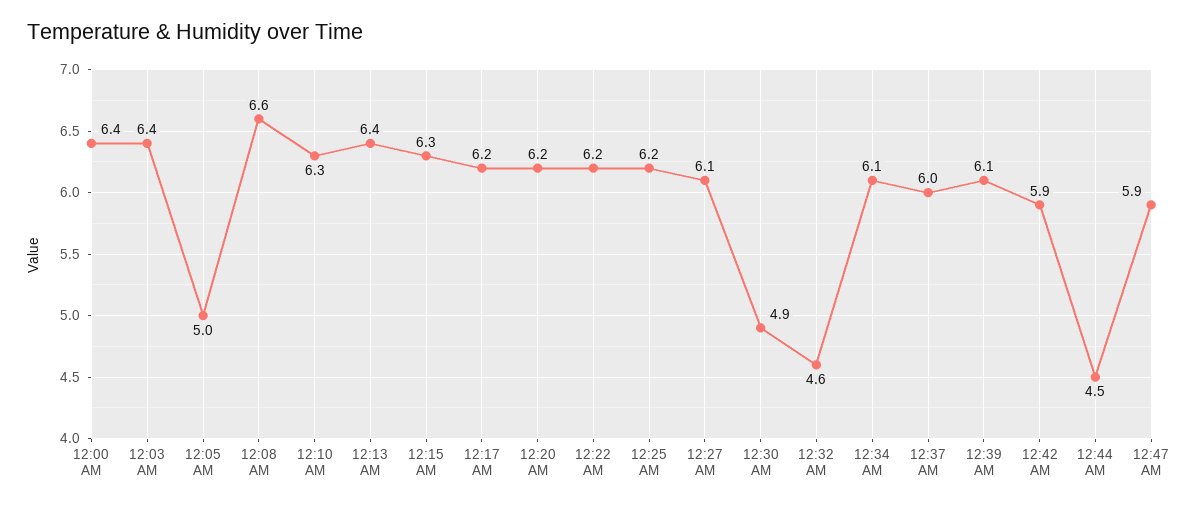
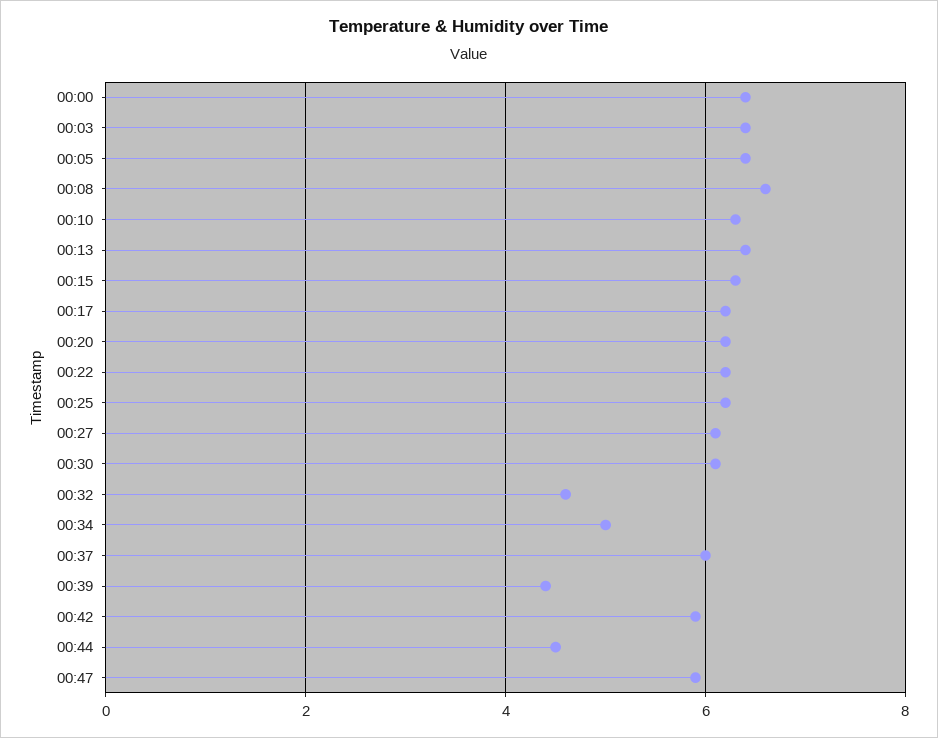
  {
    "12:00 AM": 6.4,
    "12:03 AM": 6.4,
-   "12:05 AM": 5,
+   "12:05 AM": 6.5,
    "12:08 AM": 6.6,
    "12:10 AM": 6.3,
    "12:13 AM": 6.4,
    "12:15 AM": 6.3,
    "12:17 AM": 6.2,
    "12:20 AM": 6.2,
    "12:22 AM": 6.2,
    "12:25 AM": 6.2,
    "12:27 AM": 6.1,
-   "12:30 AM": 4.9,
+   "12:30 AM": 6,
    "12:32 AM": 4.6,
-   "12:34 AM": 6.1,
+   "12:34 AM": 5,
    "12:37 AM": 6,
-   "12:39 AM": 6.1,
+   "12:39 AM": 4.5,
    "12:42 AM": 5.9,
    "12:44 AM": 4.5,
    "12:47 AM": 5.9
  }

